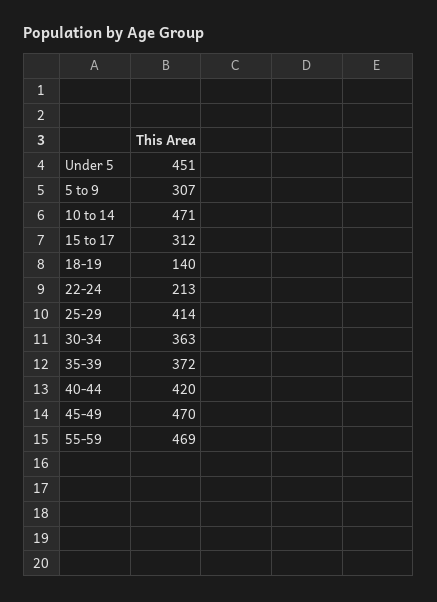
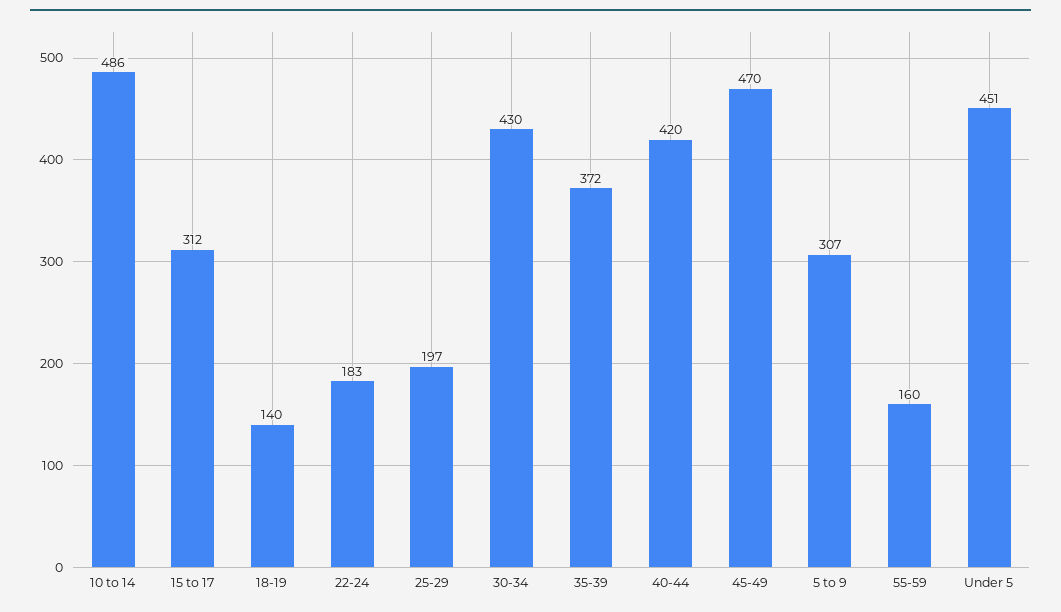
  {
    "Under 5": 451,
    "5 to 9": 307,
-   "10 to 14": 471,
+   "10 to 14": 486,
    "15 to 17": 312,
    "18-19": 140,
-   "22-24": 213,
+   "22-24": 183,
-   "25-29": 414,
+   "25-29": 197,
-   "30-34": 363,
+   "30-34": 430,
    "35-39": 372,
    "40-44": 420,
    "45-49": 470,
-   "55-59": 469
+   "55-59": 160
  }

